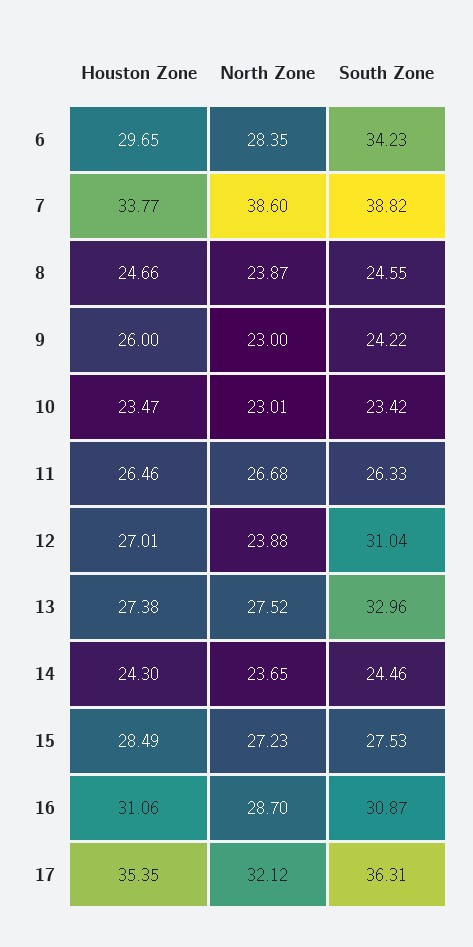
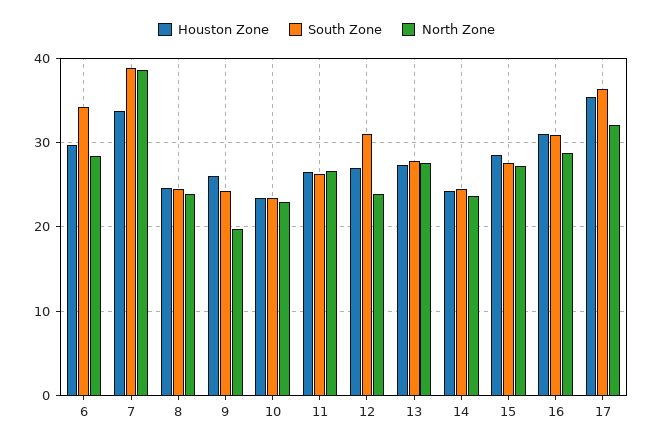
  {
    "Houston Zone": {
      "6": 29.65,
      "7": 33.77,
      "8": 24.66,
      "9": 26,
      "10": 23.47,
      "11": 26.46,
      "12": 27.01,
      "13": 27.38,
      "14": 24.3,
      "15": 28.49,
      "16": 31.06,
      "17": 35.35
    },
    "North Zone": {
      "6": 28.35,
      "7": 38.6,
      "8": 23.87,
-     "9": 23,
+     "9": 20,
      "10": 23.01,
      "11": 26.68,
      "12": 23.88,
      "13": 27.52,
      "14": 23.65,
      "15": 27.23,
      "16": 28.7,
      "17": 32.12
    },
    "South Zone": {
      "6": 34.23,
      "7": 38.82,
      "8": 24.55,
      "9": 24.22,
      "10": 23.42,
      "11": 26.33,
      "12": 31.04,
-     "13": 32.96,
+     "13": 28,
      "14": 24.46,
      "15": 27.53,
      "16": 30.87,
      "17": 36.31
    }
  }

